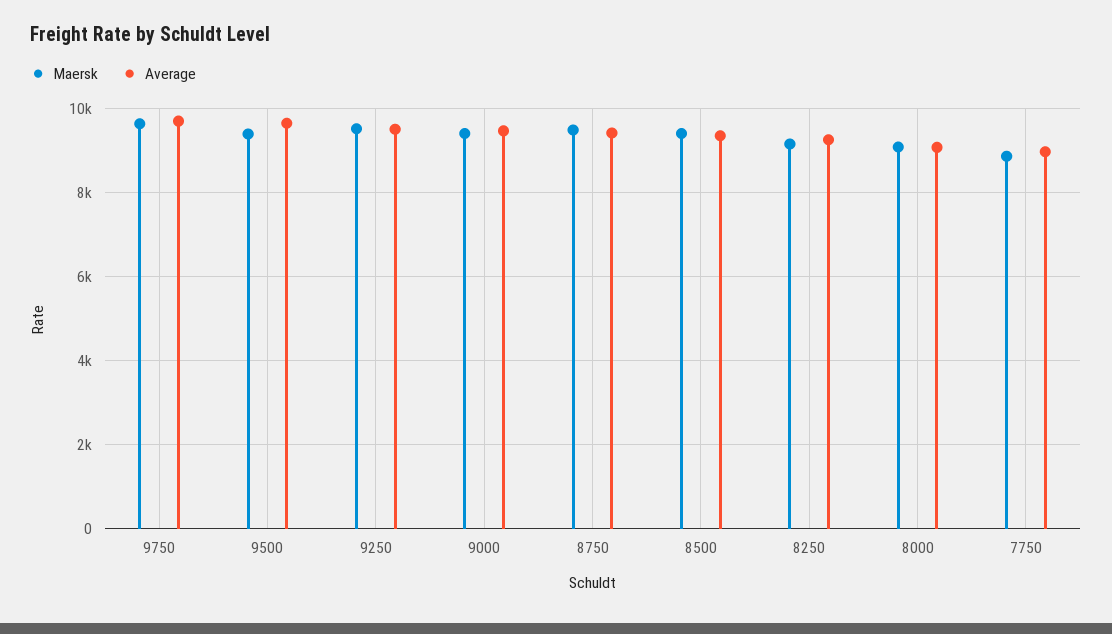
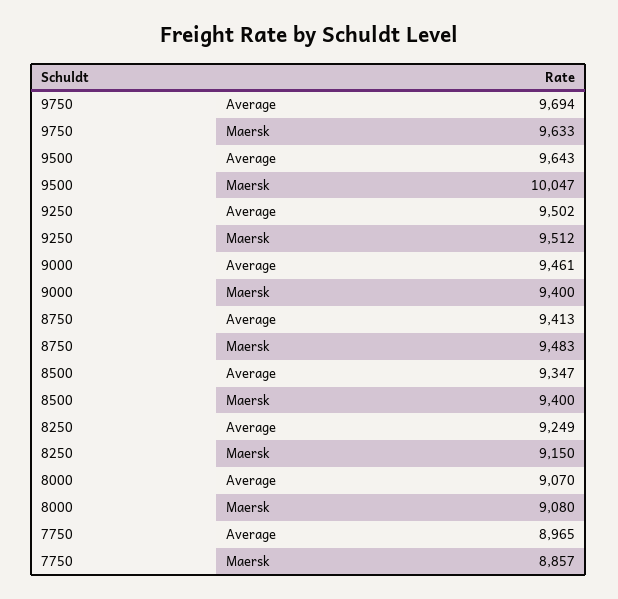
  {
    "Maersk": {
      "9750": 9633,
-     "9500": 9400,
+     "9500": 10047,
      "9250": 9512,
      "9000": 9400,
      "8750": 9483,
      "8500": 9400,
      "8250": 9150,
      "8000": 9080,
      "7750": 8857
    },
    "Average": {
      "9750": 9694,
      "9500": 9643,
      "9250": 9502,
      "9000": 9461,
      "8750": 9413,
      "8500": 9347,
      "8250": 9249,
      "8000": 9070,
      "7750": 8965
    }
  }

